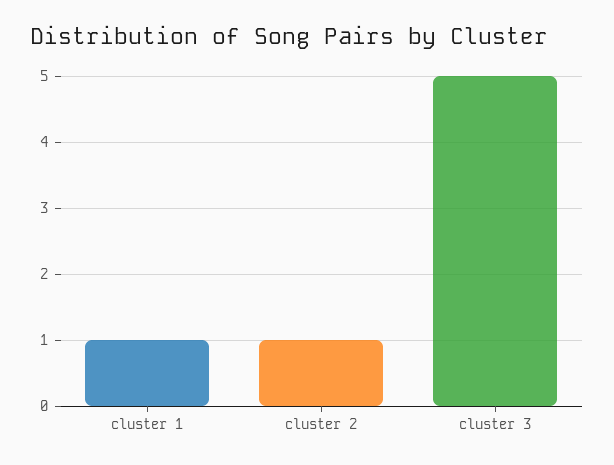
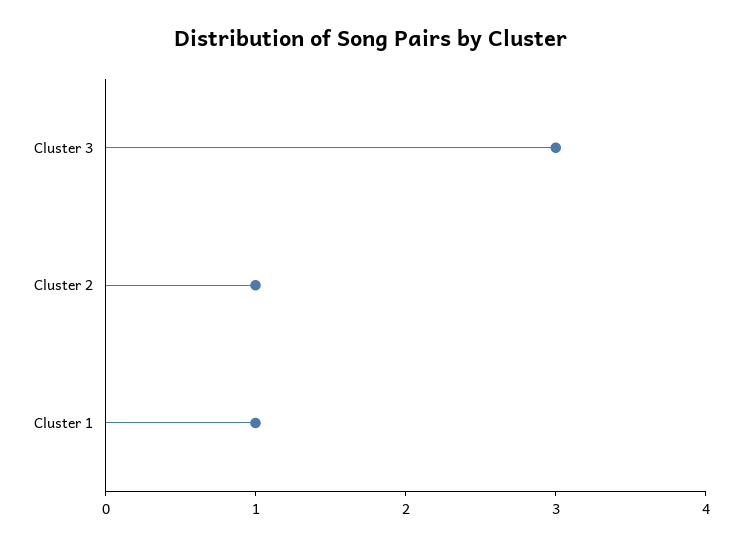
  {
    "cluster 1": 1,
    "cluster 2": 1,
-   "cluster 3": 5
+   "cluster 3": 3
  }

